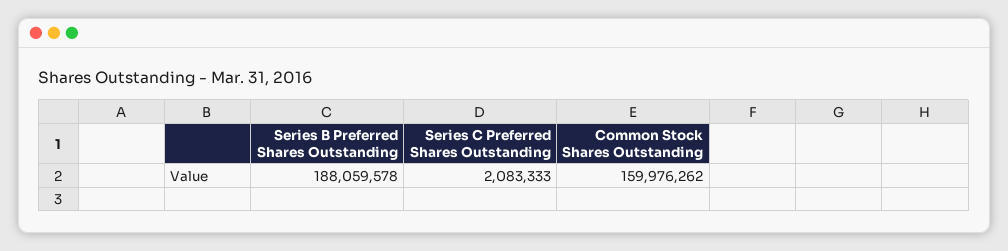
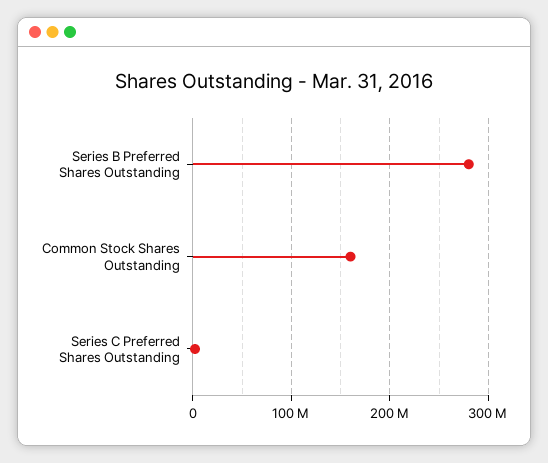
  {
-   "Series B Preferred Shares Outstanding": 188059578,
+   "Series B Preferred Shares Outstanding": 280000000,
    "Series C Preferred Shares Outstanding": 2083333,
    "Common Stock Shares Outstanding": 159976262
  }

